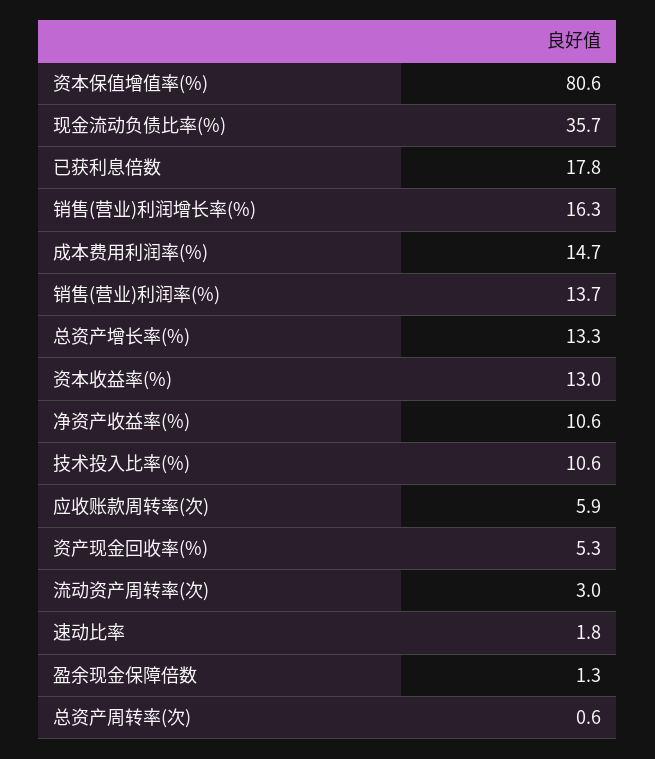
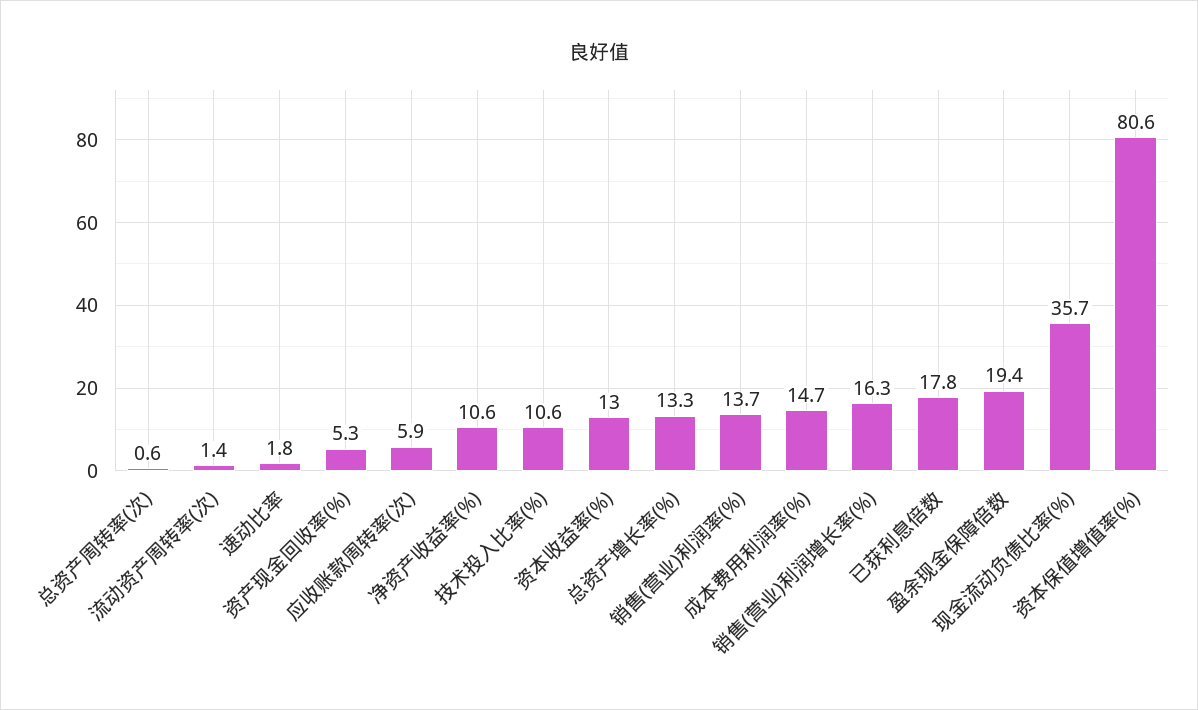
  {
    "资本保值增值率(%)": 80.6,
    "现金流动负债比率(%)": 35.7,
    "已获利息倍数": 17.8,
    "销售(营业)利润增长率(%)": 16.3,
    "成本费用利润率(%)": 14.7,
    "销售(营业)利润率(%)": 13.7,
    "总资产增长率(%)": 13.3,
    "资本收益率(%)": 13,
    "净资产收益率(%)": 10.6,
    "技术投入比率(%)": 10.6,
    "应收账款周转率(次)": 5.9,
    "资产现金回收率(%)": 5.3,
-   "流动资产周转率(次)": 3,
+   "流动资产周转率(次)": 1.4,
    "速动比率": 1.8,
-   "盈余现金保障倍数": 1.3,
+   "盈余现金保障倍数": 19.4,
    "总资产周转率(次)": 0.6
  }

